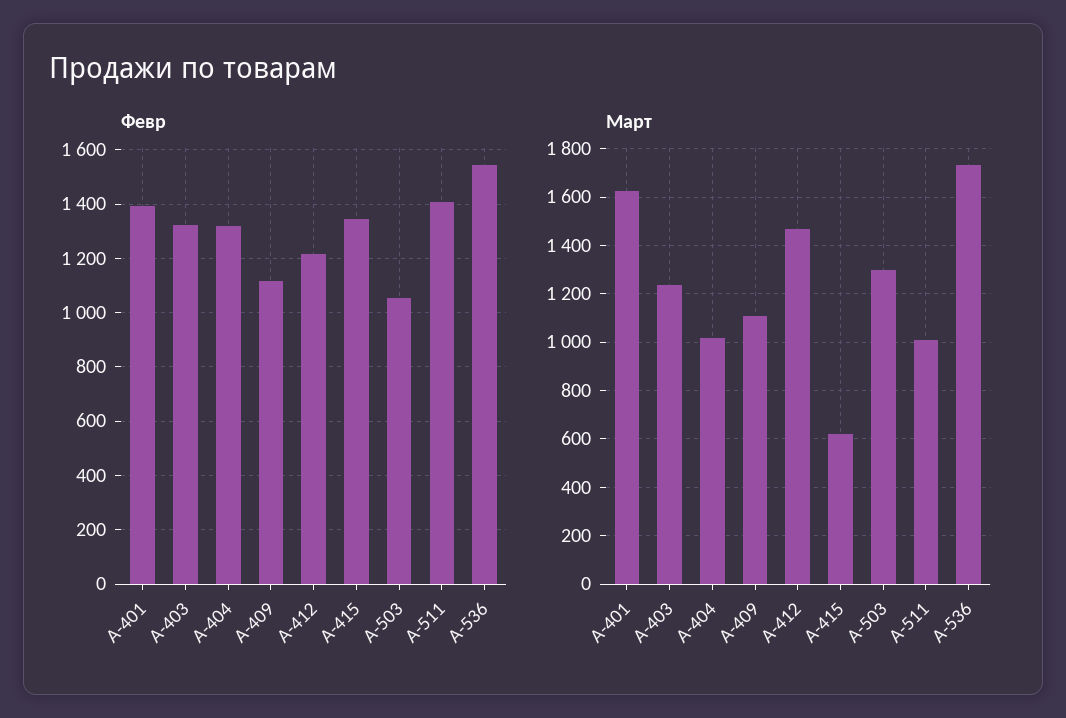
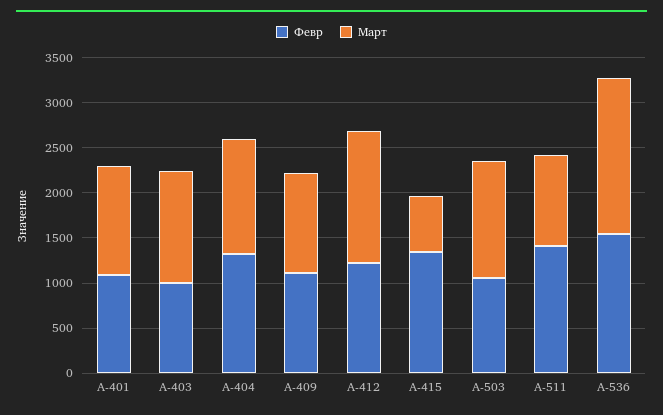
  {
    "Февр": {
-     "A-401": 1400,
+     "A-401": 1100,
-     "A-403": 1325,
+     "A-403": 1000,
      "A-404": 1325,
      "A-409": 1125,
      "A-412": 1225,
      "A-415": 1350,
      "A-503": 1050,
      "A-511": 1400,
      "A-536": 1550
    },
    "Март": {
-     "A-401": 1625,
+     "A-401": 1200,
      "A-403": 1225,
-     "A-404": 1025,
+     "A-404": 1300,
      "A-409": 1100,
      "A-412": 1475,
      "A-415": 625,
      "A-503": 1300,
      "A-511": 1000,
      "A-536": 1725
    }
  }

